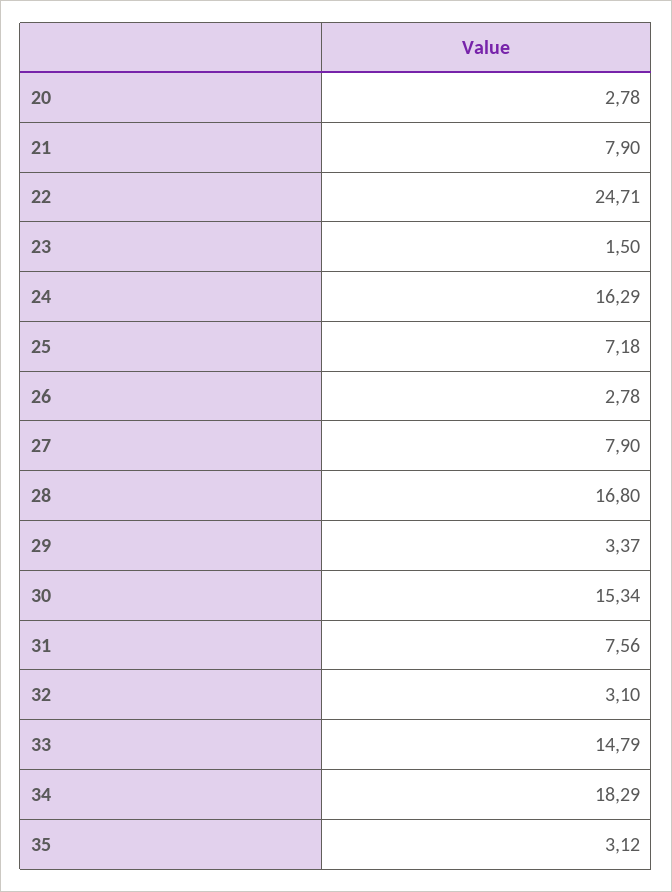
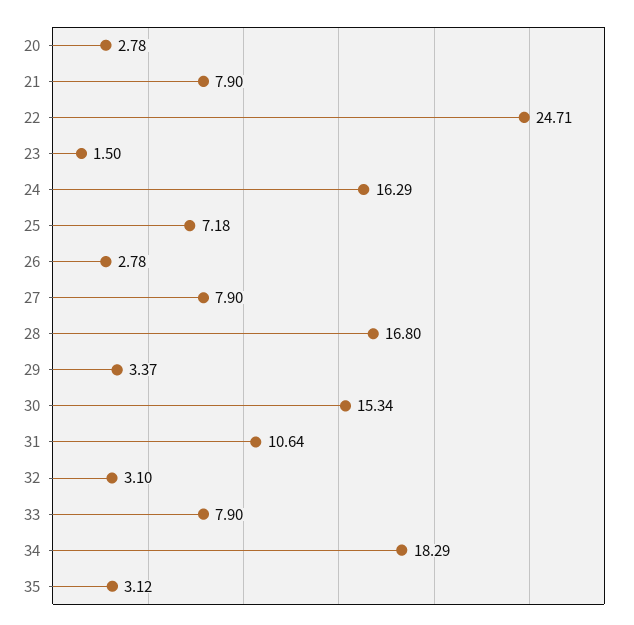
  {
    "20": 2.78,
    "21": 7.9,
    "22": 24.71,
    "23": 1.5,
    "24": 16.29,
    "25": 7.18,
    "26": 2.78,
    "27": 7.9,
    "28": 16.8,
    "29": 3.37,
    "30": 15.34,
-   "31": 7.56,
+   "31": 10.64,
    "32": 3.1,
-   "33": 14.79,
+   "33": 7.9,
    "34": 18.29,
    "35": 3.12
  }

